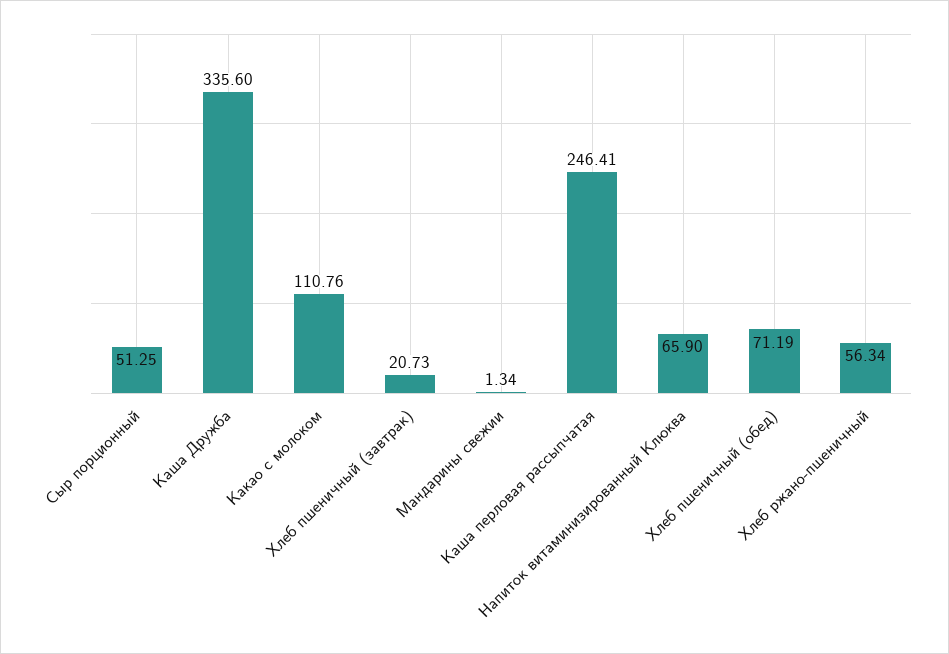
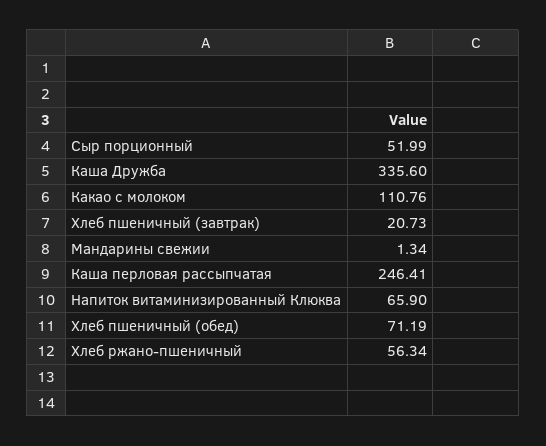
  {
-   "Сыр порционный": 51.25,
+   "Сыр порционный": 51.99,
    "Каша Дружба": 335.6,
    "Какао с молоком": 110.76,
    "Хлеб пшеничный (завтрак)": 20.73,
    "Мандарины свежии": 1.34,
    "Каша перловая рассыпчатая": 246.41,
    "Напиток витаминизированный Клюква": 65.9,
    "Хлеб пшеничный (обед)": 71.19,
    "Хлеб ржано-пшеничный": 56.34
  }

